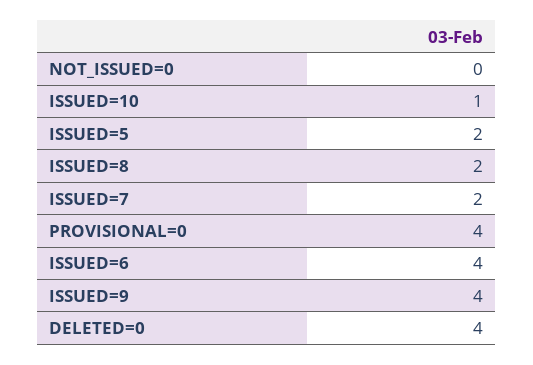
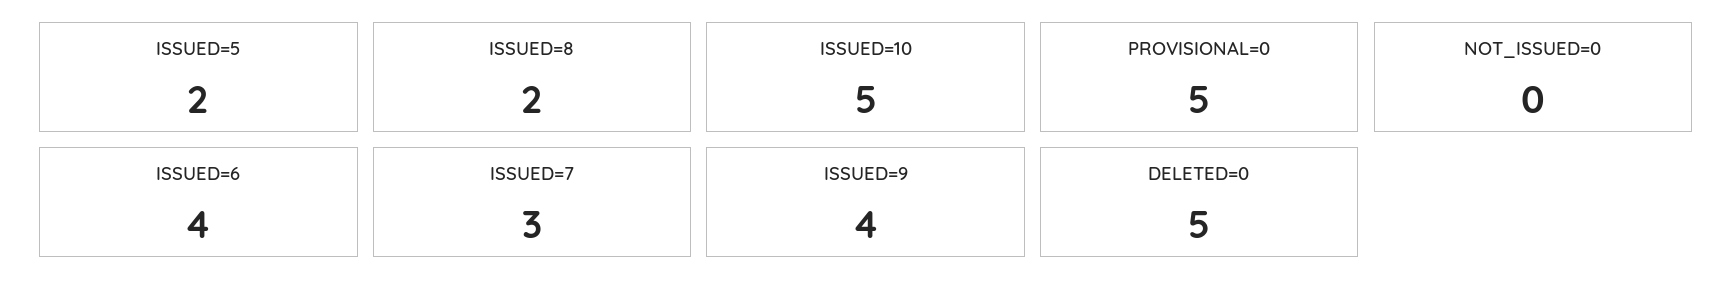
  {
    "NOT_ISSUED=0": 0,
-   "ISSUED=10": 1,
+   "ISSUED=10": 5,
    "ISSUED=5": 2,
    "ISSUED=8": 2,
-   "ISSUED=7": 2,
+   "ISSUED=7": 3,
-   "PROVISIONAL=0": 4,
+   "PROVISIONAL=0": 5,
    "ISSUED=6": 4,
    "ISSUED=9": 4,
-   "DELETED=0": 4
+   "DELETED=0": 5
  }

